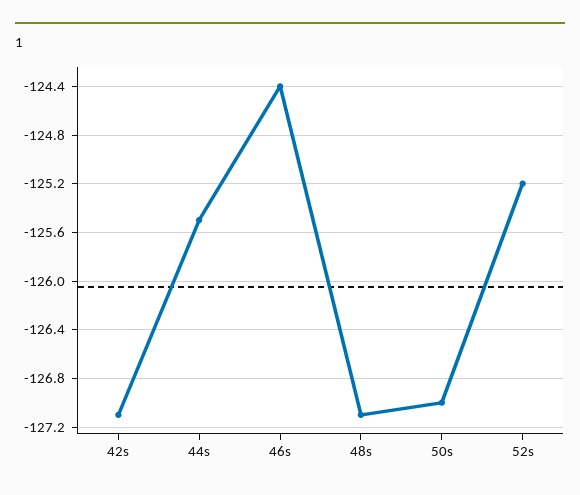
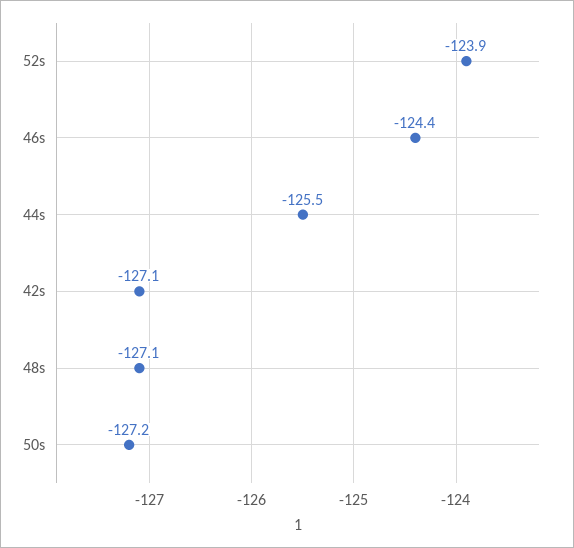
  {
    "42s": -127.1,
    "44s": -125.5,
    "46s": -124.4,
    "48s": -127.1,
-   "50s": -127,
+   "50s": -127.2,
-   "52s": -125.2
+   "52s": -123.9
  }

